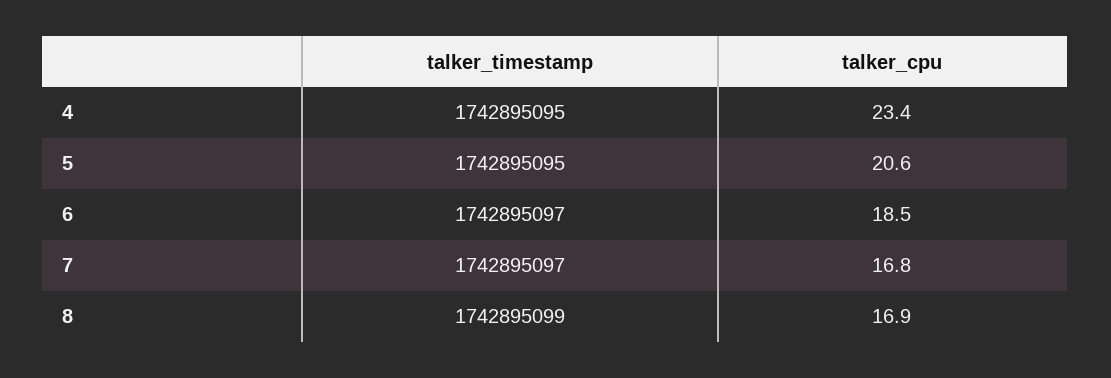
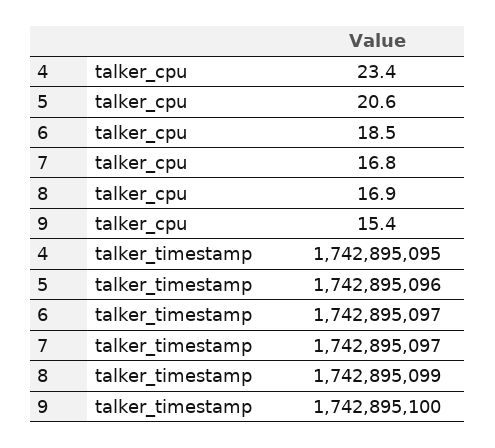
  {
    "talker_timestamp": {
      "4": 1742895095,
-     "5": 1742895095,
+     "5": 1742895096,
      "6": 1742895097,
      "7": 1742895097,
-     "8": 1742895099
+     "8": 1742895099,
+     "9": 1742895100
    },
    "talker_cpu": {
      "4": 23.4,
      "5": 20.6,
      "6": 18.5,
      "7": 16.8,
-     "8": 16.9
+     "8": 16.9,
+     "9": 15.4
    }
  }

